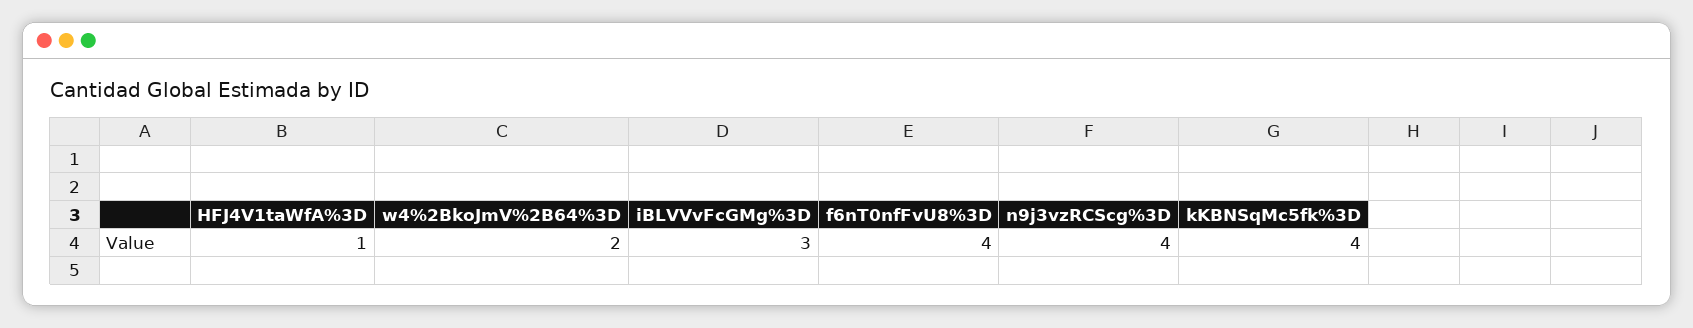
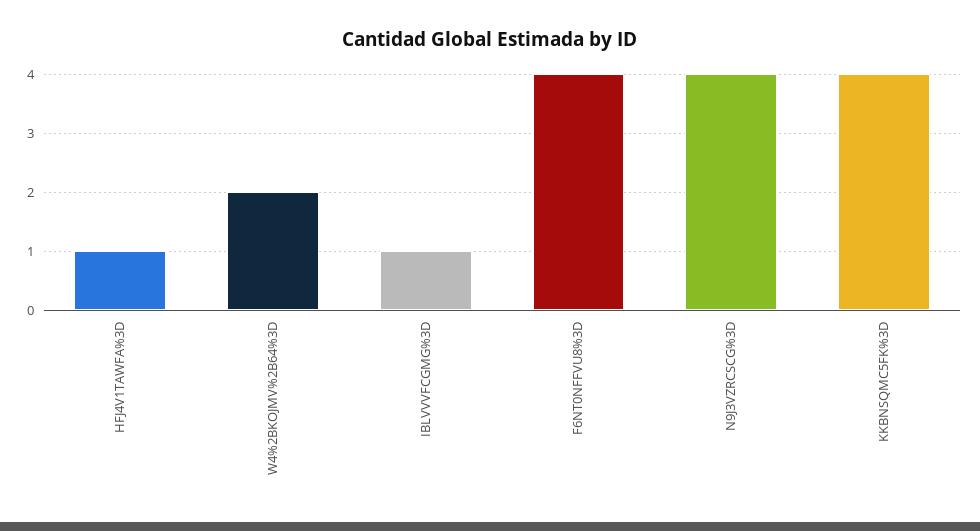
  {
    "HFJ4V1taWfA%3D": 1,
    "w4%2BkoJmV%2B64%3D": 2,
-   "iBLVVvFcGMg%3D": 3,
+   "iBLVVvFcGMg%3D": 1,
    "f6nT0nfFvU8%3D": 4,
    "n9j3vzRCScg%3D": 4,
    "kKBNSqMc5fk%3D": 4
  }

